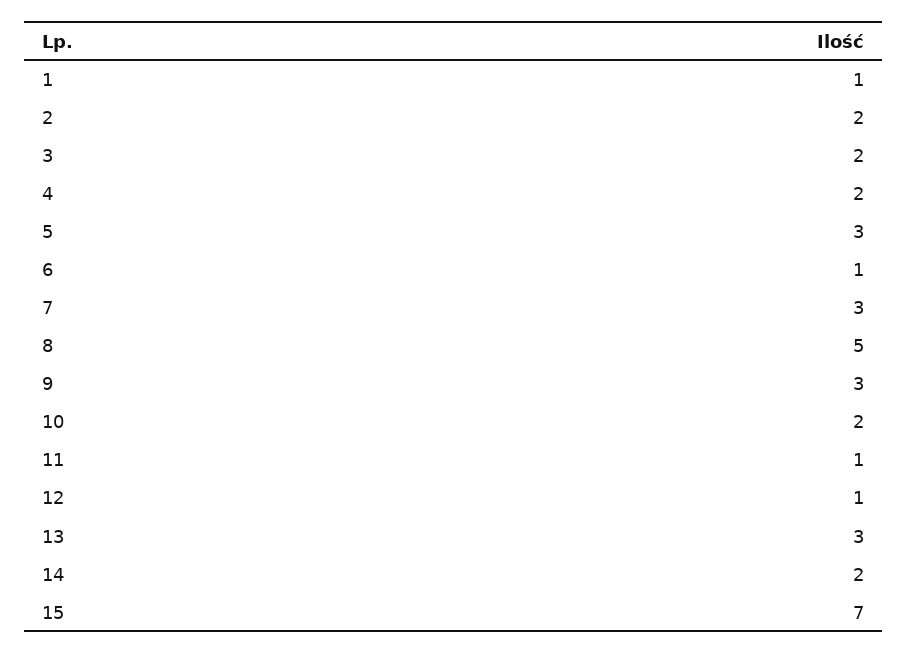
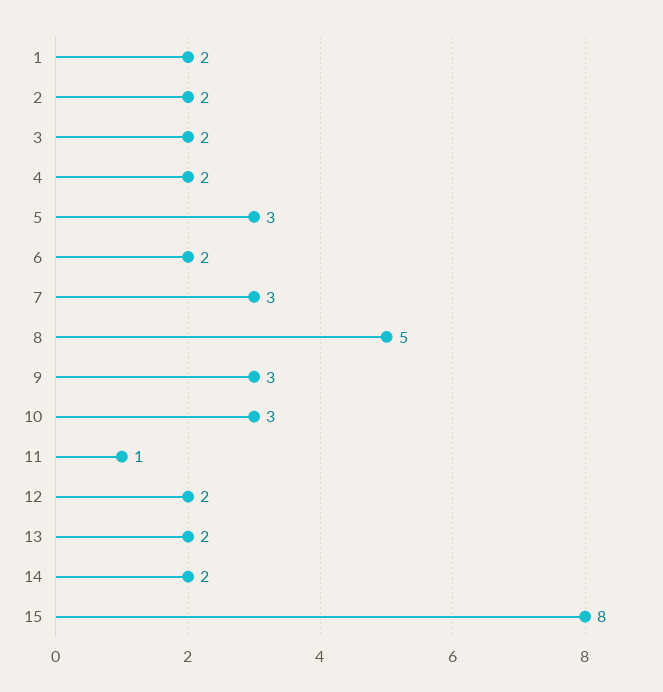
  {
-   "1": 1,
+   "1": 2,
    "2": 2,
    "3": 2,
    "4": 2,
    "5": 3,
-   "6": 1,
+   "6": 2,
    "7": 3,
    "8": 5,
    "9": 3,
-   "10": 2,
+   "10": 3,
    "11": 1,
-   "12": 1,
+   "12": 2,
-   "13": 3,
+   "13": 2,
    "14": 2,
-   "15": 7
+   "15": 8
  }

